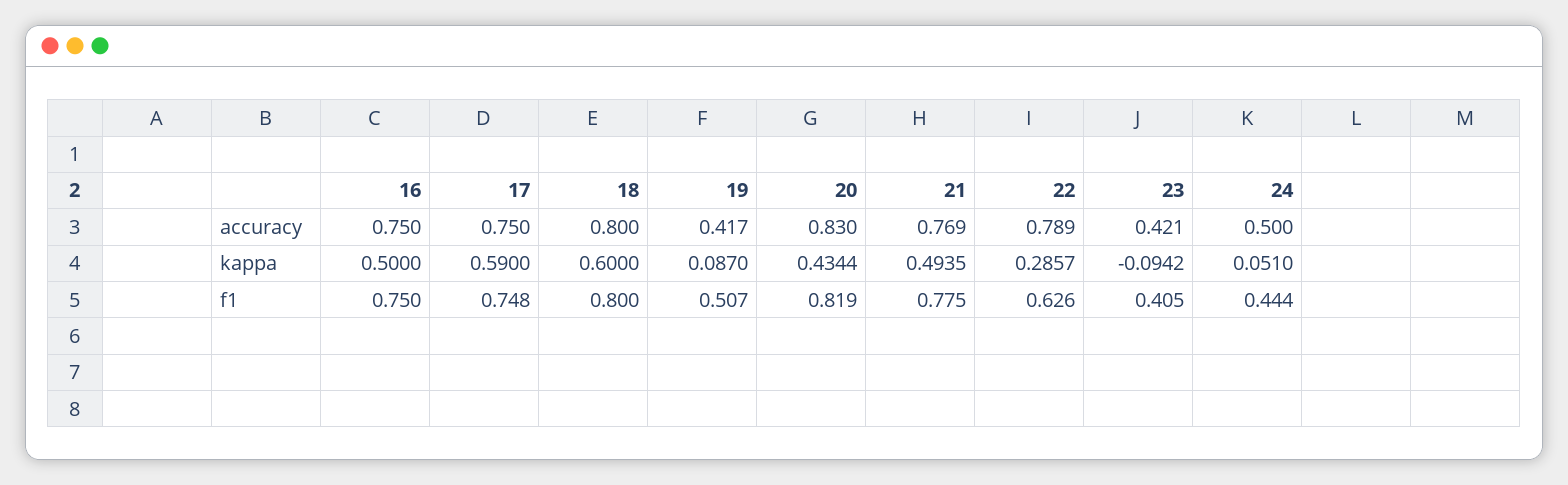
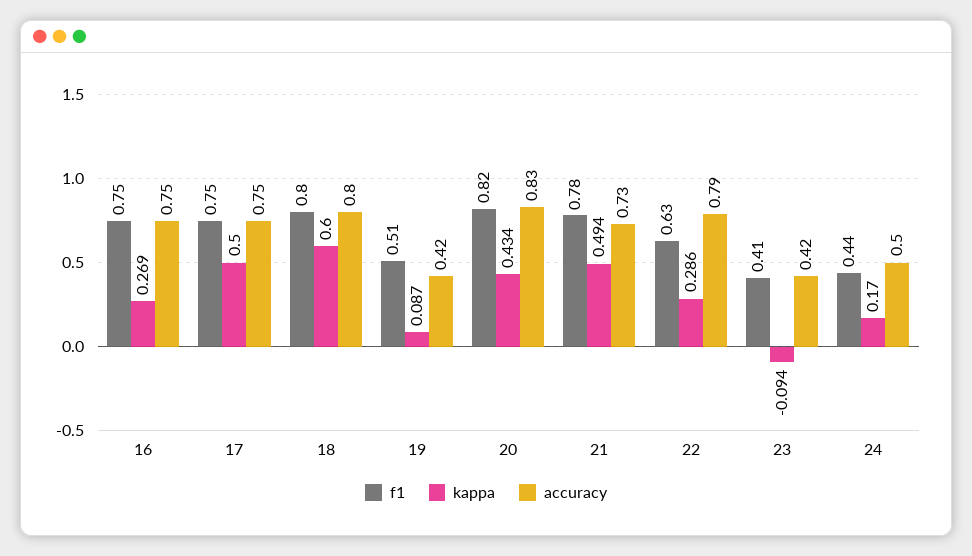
  {
    "accuracy": {
      "16": 0.75,
      "17": 0.75,
      "18": 0.8,
      "19": 0.417,
      "20": 0.83,
-     "21": 0.769,
+     "21": 0.73,
      "22": 0.789,
      "23": 0.421,
      "24": 0.5
    },
    "kappa": {
-     "16": 0.5,
+     "16": 0.269,
-     "17": 0.59,
+     "17": 0.5,
      "18": 0.6,
      "19": 0.087,
      "20": 0.4344,
      "21": 0.4935,
      "22": 0.2857,
      "23": -0.0942,
-     "24": 0.051
+     "24": 0.17
    },
    "f1": {
      "16": 0.75,
      "17": 0.748,
      "18": 0.8,
      "19": 0.507,
      "20": 0.819,
      "21": 0.775,
      "22": 0.626,
      "23": 0.405,
      "24": 0.444
    }
  }

